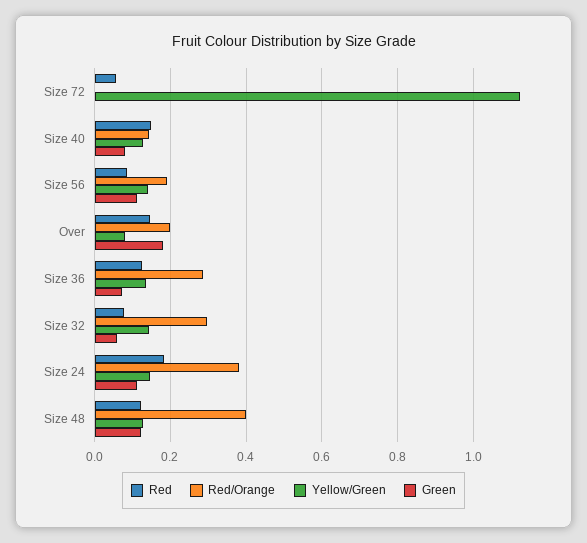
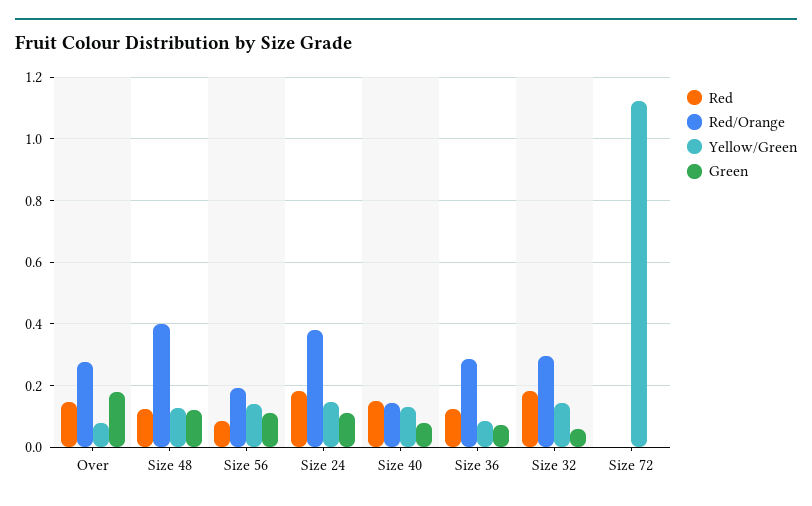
  {
    "Red": {
-     "Size 72": 0.06,
+     "Size 72": 0,
      "Size 40": 0.14,
      "Size 56": 0.08,
      "Over": 0.14,
      "Size 36": 0.12,
-     "Size 32": 0.08,
+     "Size 32": 0.18,
      "Size 24": 0.18,
      "Size 48": 0.12
    },
    "Red/Orange": {
      "Size 72": 0,
      "Size 40": 0.14,
      "Size 56": 0.2,
-     "Over": 0.2,
+     "Over": 0.28,
      "Size 36": 0.28,
      "Size 32": 0.3,
      "Size 24": 0.38,
      "Size 48": 0.4
    },
    "Yellow/Green": {
      "Size 72": 1.12,
      "Size 40": 0.12,
      "Size 56": 0.14,
      "Over": 0.08,
-     "Size 36": 0.14,
+     "Size 36": 0.08,
      "Size 32": 0.14,
      "Size 24": 0.14,
      "Size 48": 0.12
    },
    "Green": {
      "Size 72": 0,
      "Size 40": 0.08,
      "Size 56": 0.12,
      "Over": 0.18,
      "Size 36": 0.08,
      "Size 32": 0.06,
      "Size 24": 0.12,
      "Size 48": 0.12
    }
  }

